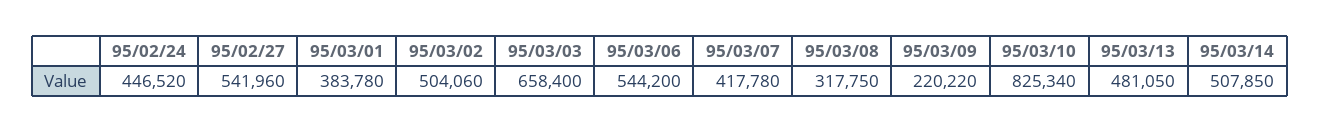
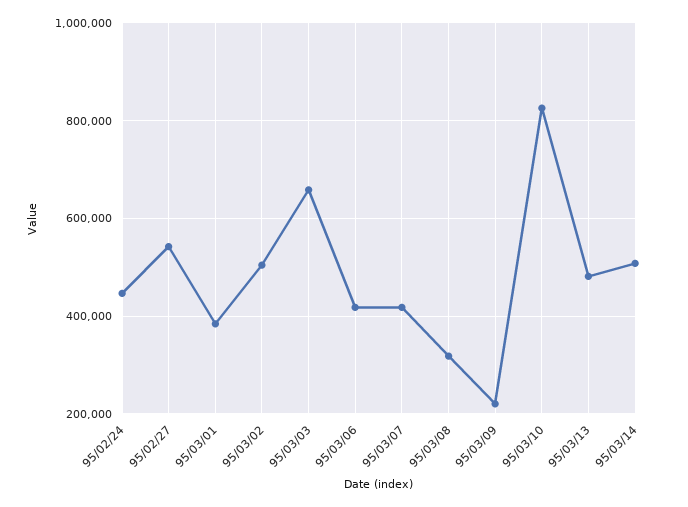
  {
    "95/02/24": 446520,
    "95/02/27": 541960,
    "95/03/01": 383780,
    "95/03/02": 504060,
    "95/03/03": 658400,
-   "95/03/06": 544200,
+   "95/03/06": 420000,
    "95/03/07": 417780,
    "95/03/08": 317750,
    "95/03/09": 220220,
    "95/03/10": 825340,
    "95/03/13": 481050,
    "95/03/14": 507850
  }

